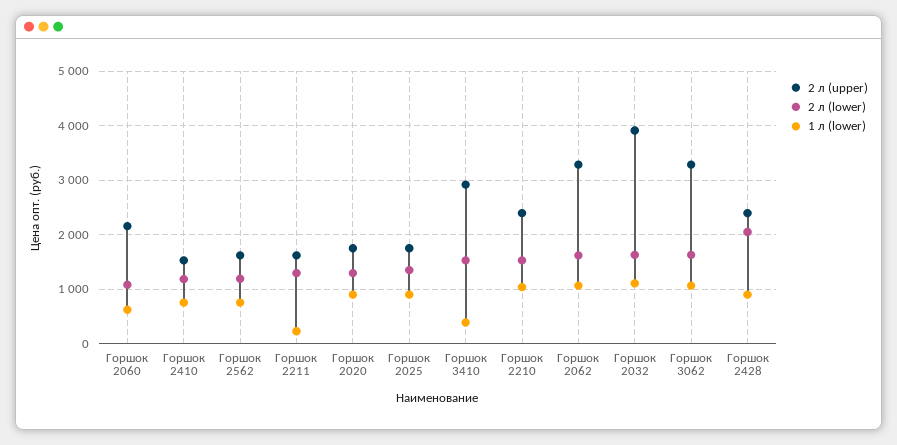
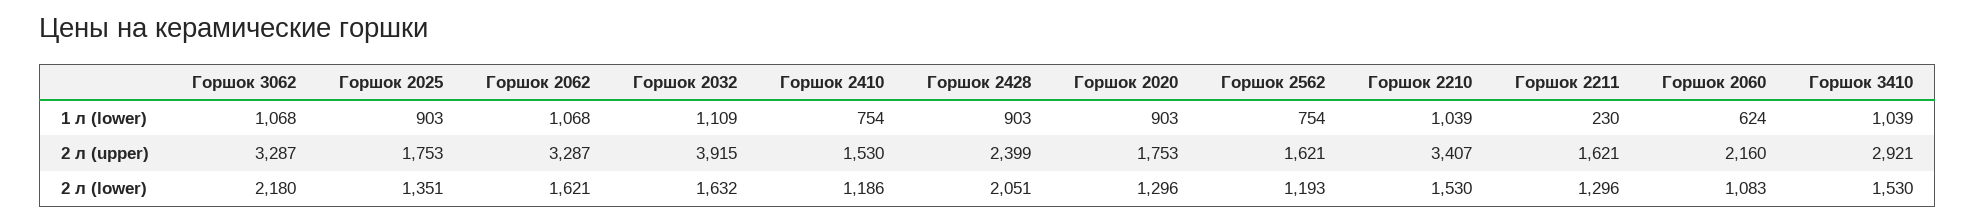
  {
    "2 л (upper)": {
      "Горшок 2060": 2160,
      "Горшок 2410": 1530,
      "Горшок 2562": 1621,
      "Горшок 2211": 1621,
      "Горшок 2020": 1753,
      "Горшок 2025": 1753,
      "Горшок 3410": 2921,
-     "Горшок 2210": 2400,
+     "Горшок 2210": 3407,
      "Горшок 2062": 3287,
      "Горшок 2032": 3915,
      "Горшок 3062": 3287,
      "Горшок 2428": 2399
    },
    "2 л (lower)": {
      "Горшок 2060": 1083,
      "Горшок 2410": 1186,
      "Горшок 2562": 1193,
      "Горшок 2211": 1296,
      "Горшок 2020": 1296,
      "Горшок 2025": 1351,
      "Горшок 3410": 1530,
      "Горшок 2210": 1530,
      "Горшок 2062": 1621,
      "Горшок 2032": 1632,
-     "Горшок 3062": 1600,
+     "Горшок 3062": 2180,
      "Горшок 2428": 2051
    },
    "1 л (lower)": {
      "Горшок 2060": 624,
      "Горшок 2410": 754,
      "Горшок 2562": 754,
      "Горшок 2211": 230,
      "Горшок 2020": 903,
      "Горшок 2025": 903,
-     "Горшок 3410": 400,
+     "Горшок 3410": 1039,
      "Горшок 2210": 1039,
      "Горшок 2062": 1068,
      "Горшок 2032": 1109,
      "Горшок 3062": 1068,
      "Горшок 2428": 903
    }
  }

